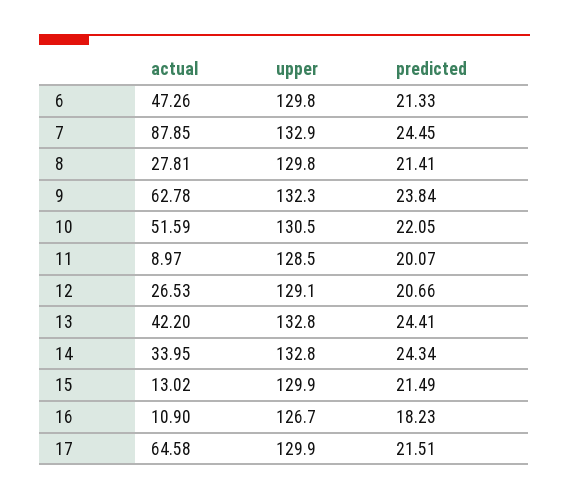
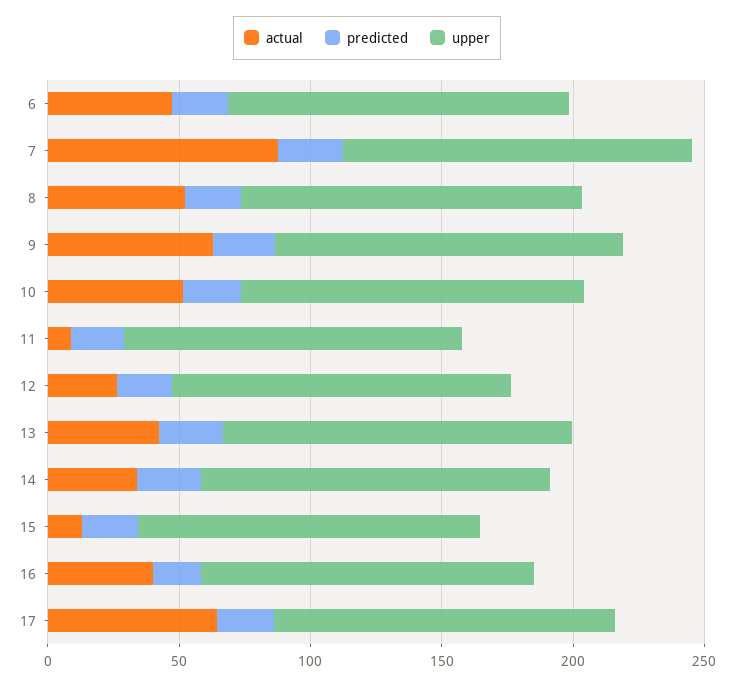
  {
    "actual": {
      "6": 47.26,
      "7": 87.85,
-     "8": 27.81,
+     "8": 50,
      "9": 62.78,
      "10": 51.59,
      "11": 8.97,
      "12": 26.53,
      "13": 42.2,
      "14": 33.95,
      "15": 13.02,
-     "16": 10.9,
+     "16": 40,
      "17": 64.58
    },
    "upper": {
      "6": 129.8,
      "7": 132.9,
      "8": 129.8,
      "9": 132.3,
      "10": 130.5,
      "11": 128.5,
      "12": 129.1,
      "13": 132.8,
      "14": 132.8,
      "15": 129.9,
      "16": 126.7,
      "17": 129.9
    },
    "predicted": {
      "6": 21.33,
      "7": 24.45,
      "8": 21.41,
      "9": 23.84,
      "10": 22.05,
      "11": 20.07,
      "12": 20.66,
      "13": 24.41,
      "14": 24.34,
      "15": 21.49,
      "16": 18.23,
      "17": 21.51
    }
  }

